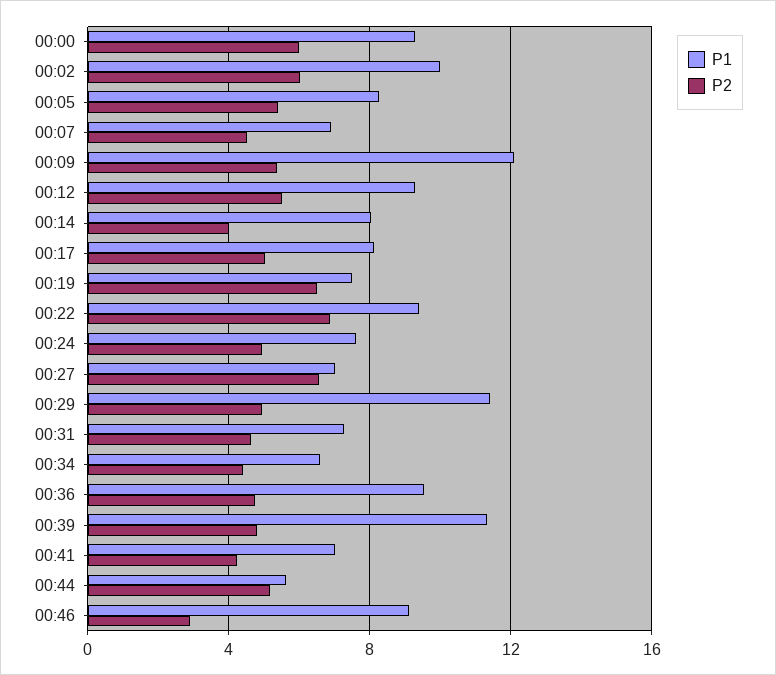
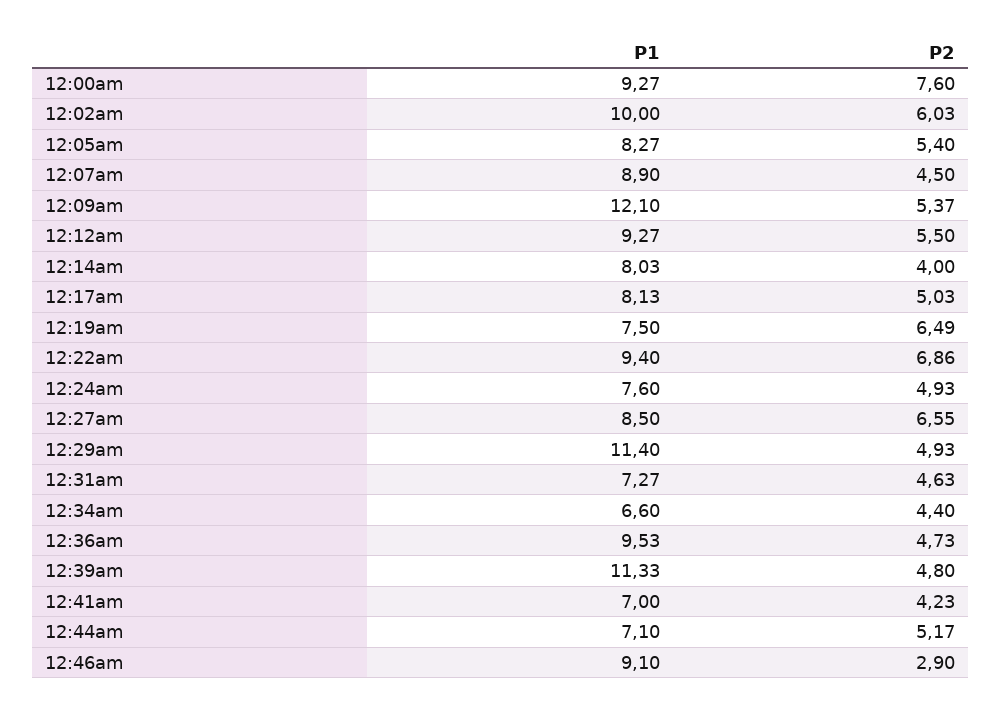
  {
    "P1": {
      "00:00": 9.27,
      "00:02": 10,
      "00:05": 8.27,
-     "00:07": 7,
+     "00:07": 8.9,
      "00:09": 12.1,
      "00:12": 9.27,
      "00:14": 8.03,
      "00:17": 8.13,
      "00:19": 7.5,
      "00:22": 9.4,
      "00:24": 7.6,
-     "00:27": 7,
+     "00:27": 8.5,
      "00:29": 11.4,
      "00:31": 7.27,
      "00:34": 6.6,
      "00:36": 9.53,
      "00:39": 11.33,
      "00:41": 7,
-     "00:44": 5.5,
+     "00:44": 7.1,
      "00:46": 9.1
    },
    "P2": {
-     "00:00": 6,
+     "00:00": 7.6,
      "00:02": 6.03,
      "00:05": 5.4,
      "00:07": 4.5,
      "00:09": 5.37,
      "00:12": 5.5,
      "00:14": 4,
      "00:17": 5.03,
      "00:19": 6.49,
      "00:22": 6.86,
      "00:24": 4.93,
      "00:27": 6.55,
      "00:29": 4.93,
      "00:31": 4.63,
      "00:34": 4.4,
      "00:36": 4.73,
      "00:39": 4.8,
      "00:41": 4.23,
      "00:44": 5.17,
      "00:46": 2.9
    }
  }

